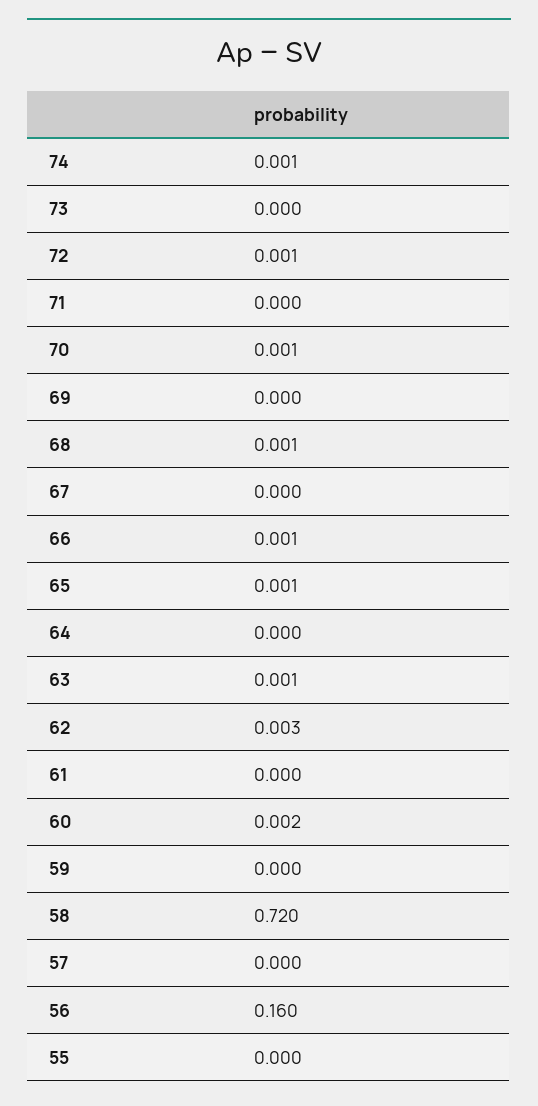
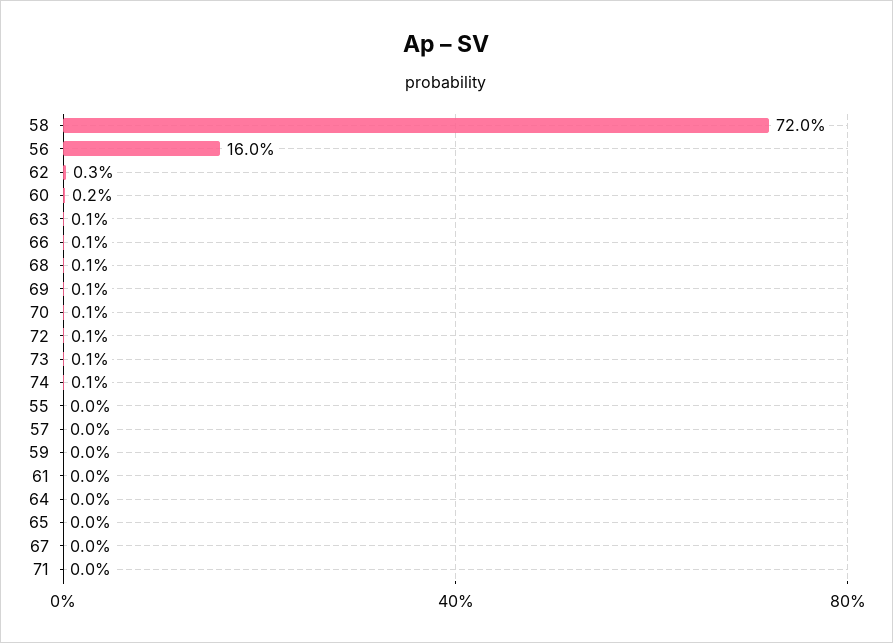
  {
    "74": 0.001,
-   "73": 0,
+   "73": 0.001,
    "72": 0.001,
    "71": 0,
    "70": 0.001,
-   "69": 0,
+   "69": 0.001,
    "68": 0.001,
    "67": 0,
    "66": 0.001,
-   "65": 0.001,
+   "65": 0,
    "64": 0,
    "63": 0.001,
    "62": 0.003,
    "61": 0,
    "60": 0.002,
    "59": 0,
    "58": 0.72,
    "57": 0,
    "56": 0.16,
    "55": 0
  }

